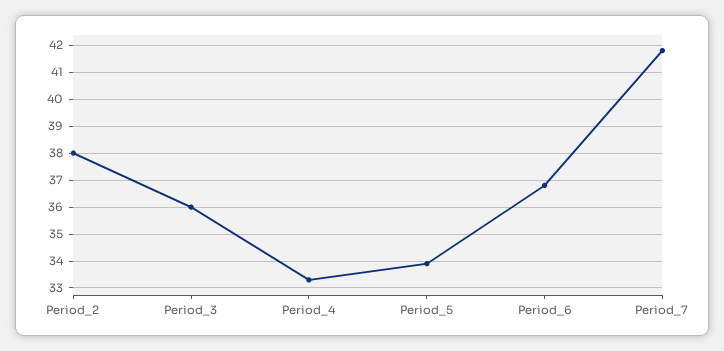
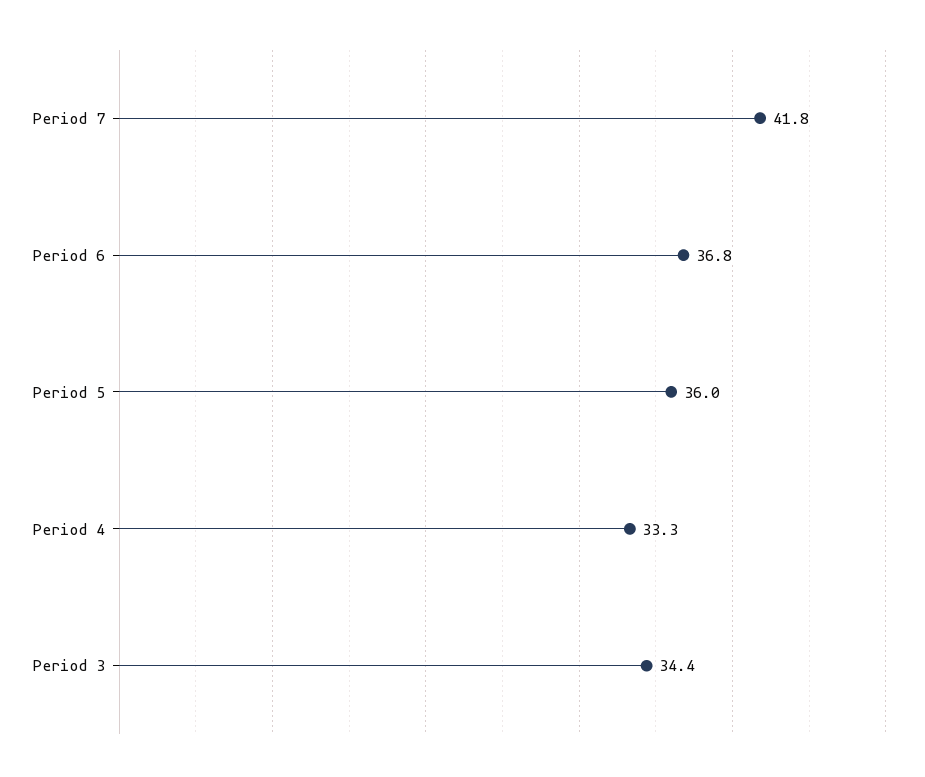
  {
-   "Period_2": 38,
-   "Period_3": 36,
+   "Period_3": 34.4,
    "Period_4": 33.3,
-   "Period_5": 34,
+   "Period_5": 36,
    "Period_6": 36.8,
    "Period_7": 41.8
  }

